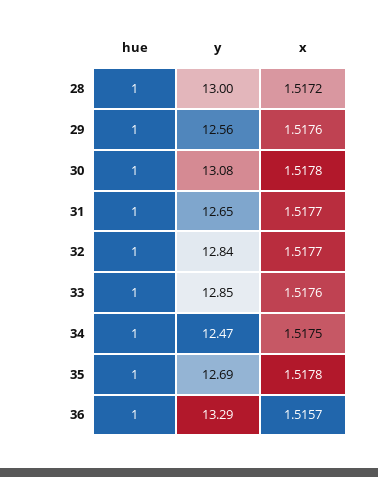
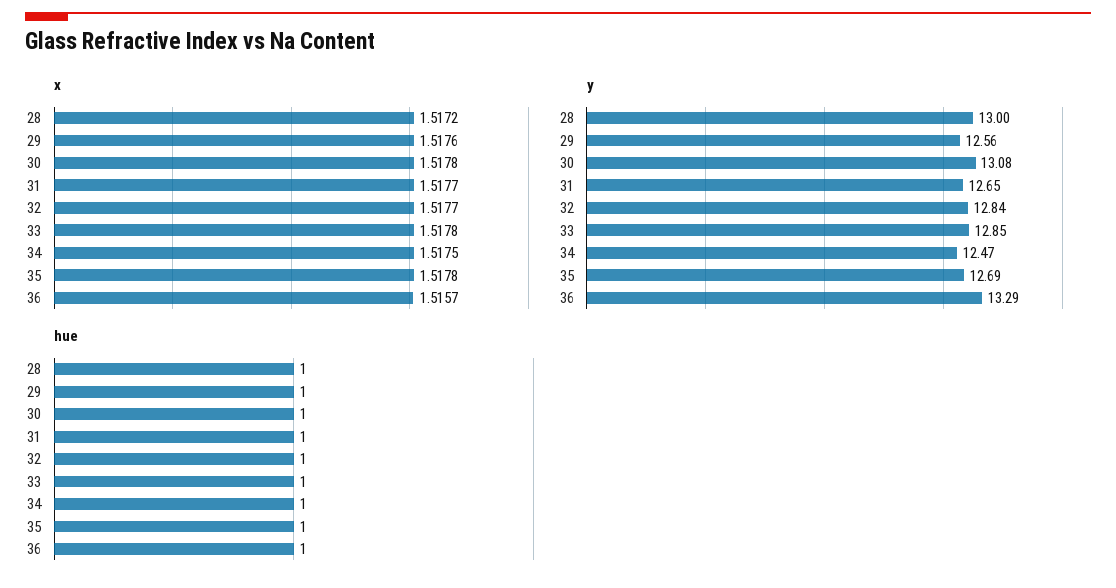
  {
    "hue": {
      "28": 1,
      "29": 1,
      "30": 1,
      "31": 1,
      "32": 1,
      "33": 1,
      "34": 1,
      "35": 1,
      "36": 1
    },
    "y": {
      "28": 13,
      "29": 12.56,
      "30": 13.08,
      "31": 12.65,
      "32": 12.84,
      "33": 12.85,
      "34": 12.47,
      "35": 12.69,
      "36": 13.29
    },
    "x": {
      "28": 1.5172,
      "29": 1.5176,
      "30": 1.5178,
      "31": 1.5177,
      "32": 1.5177,
-     "33": 1.5176,
+     "33": 1.5178,
      "34": 1.5175,
      "35": 1.5178,
      "36": 1.5157
    }
  }

